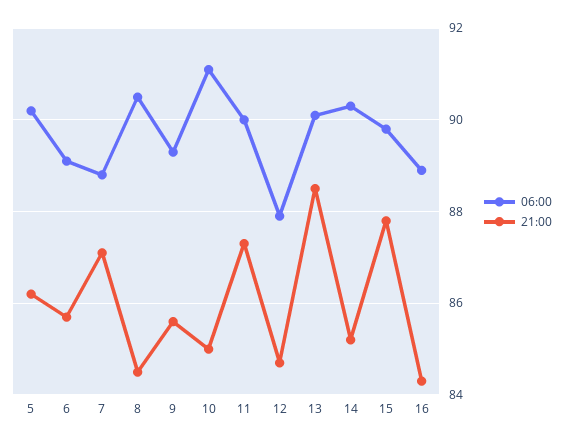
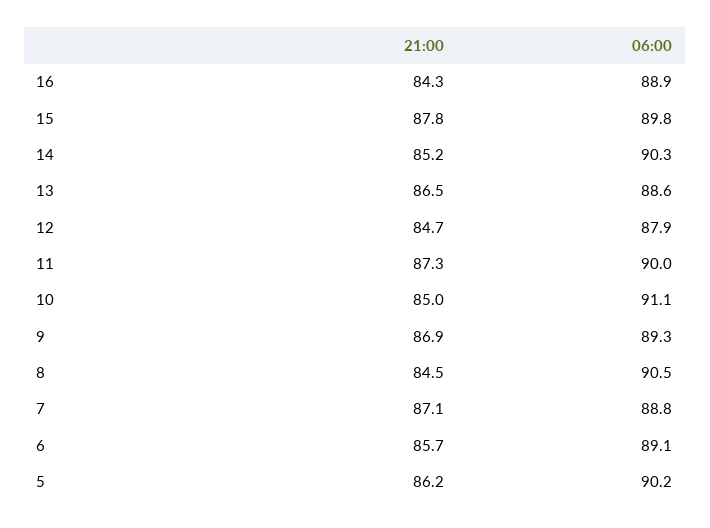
  {
    "06:00": {
      "5": 90.2,
      "6": 89.1,
      "7": 88.8,
      "8": 90.5,
      "9": 89.3,
      "10": 91.1,
      "11": 90,
      "12": 87.9,
-     "13": 90,
+     "13": 88.6,
      "14": 90.3,
      "15": 89.8,
      "16": 88.9
    },
    "21:00": {
      "5": 86.2,
      "6": 85.7,
      "7": 87.1,
      "8": 84.5,
-     "9": 85.5,
+     "9": 86.9,
      "10": 85,
      "11": 87.3,
      "12": 84.7,
-     "13": 88.5,
+     "13": 86.5,
      "14": 85.2,
      "15": 87.8,
      "16": 84.3
    }
  }

